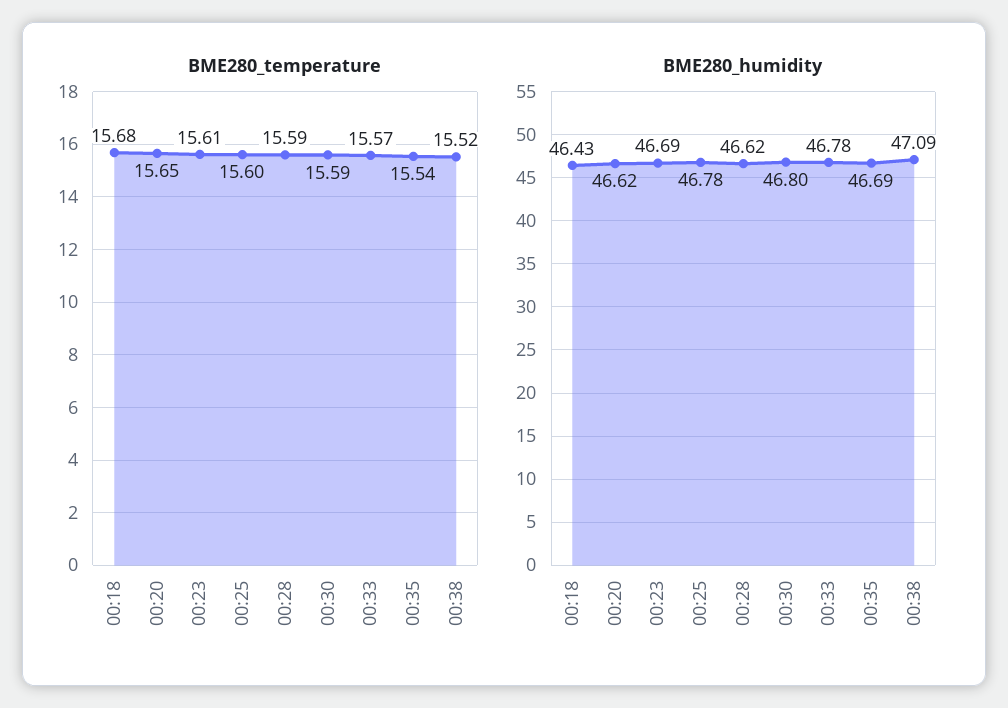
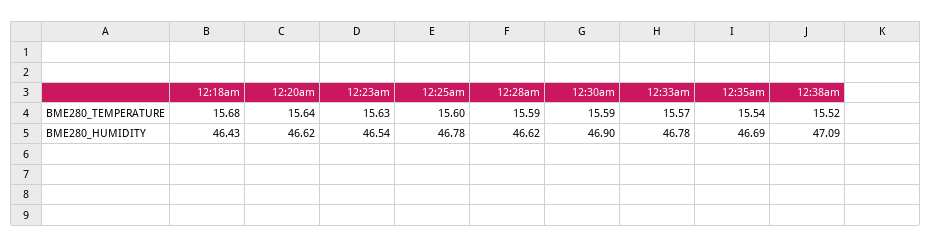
  {
    "BME280_temperature": {
      "00:18": 15.68,
-     "00:20": 15.65,
+     "00:20": 15.64,
-     "00:23": 15.61,
+     "00:23": 15.63,
      "00:25": 15.6,
      "00:28": 15.59,
      "00:30": 15.59,
      "00:33": 15.57,
      "00:35": 15.54,
      "00:38": 15.52
    },
    "BME280_humidity": {
      "00:18": 46.43,
      "00:20": 46.62,
-     "00:23": 46.69,
+     "00:23": 46.54,
      "00:25": 46.78,
      "00:28": 46.62,
-     "00:30": 46.8,
+     "00:30": 46.9,
      "00:33": 46.78,
      "00:35": 46.69,
      "00:38": 47.09
    }
  }

